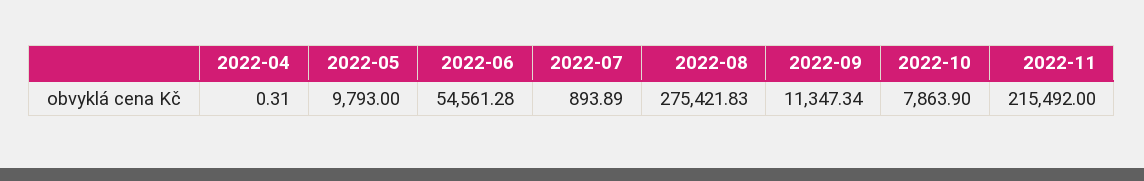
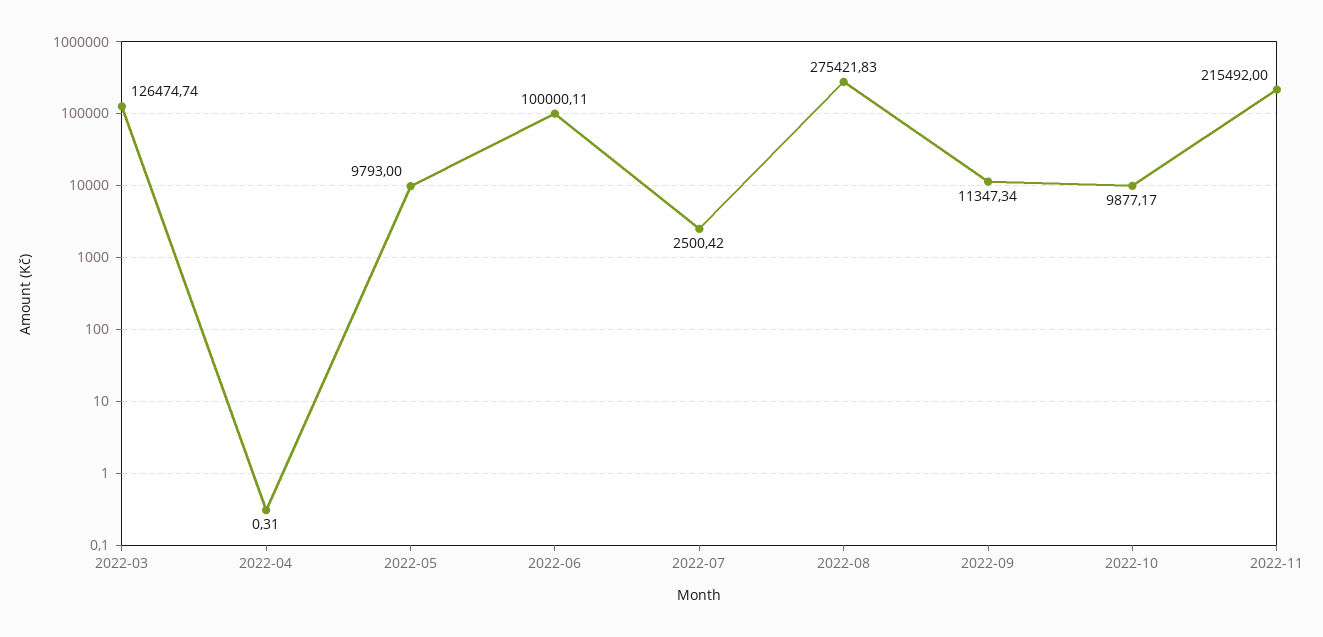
  {
    "2022-04": 0.31,
    "2022-05": 9793,
-   "2022-06": 54561.28,
+   "2022-06": 100000.11,
-   "2022-07": 893.89,
+   "2022-07": 2500.42,
    "2022-08": 275421.83,
    "2022-09": 11347.34,
-   "2022-10": 7863.9,
+   "2022-10": 9877.17,
-   "2022-11": 215492
+   "2022-11": 215492,
+   "2022-03": 126474.74
  }

